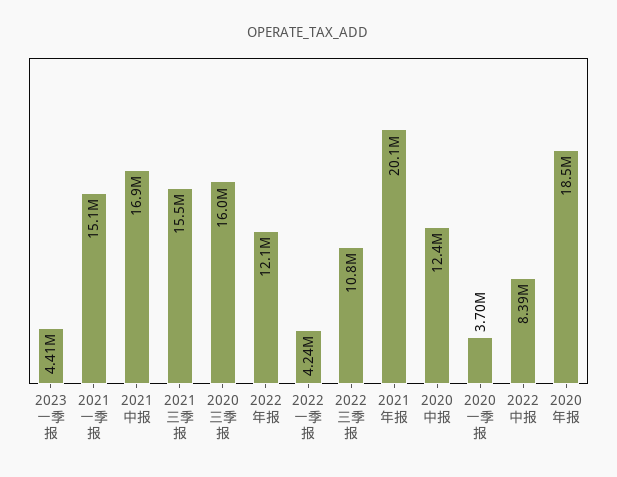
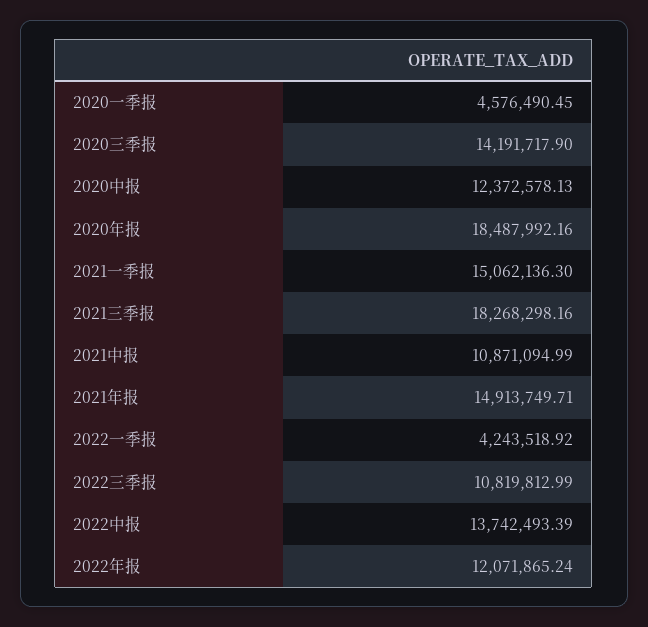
  {
-   "2023一季报": 4410000,
    "2021一季报": 15062136.3,
-   "2021中报": 16900000,
+   "2021中报": 10871094.99,
-   "2021三季报": 15500000,
+   "2021三季报": 18268298.16,
-   "2020三季报": 16000000,
+   "2020三季报": 14191717.9,
    "2022年报": 12071865.24,
    "2022一季报": 4243518.92,
    "2022三季报": 10819812.99,
-   "2021年报": 20100000,
+   "2021年报": 14913749.71,
    "2020中报": 12372578.13,
-   "2020一季报": 3700000,
+   "2020一季报": 4576490.45,
-   "2022中报": 8390000,
+   "2022中报": 13742493.39,
    "2020年报": 18487992.16
  }

